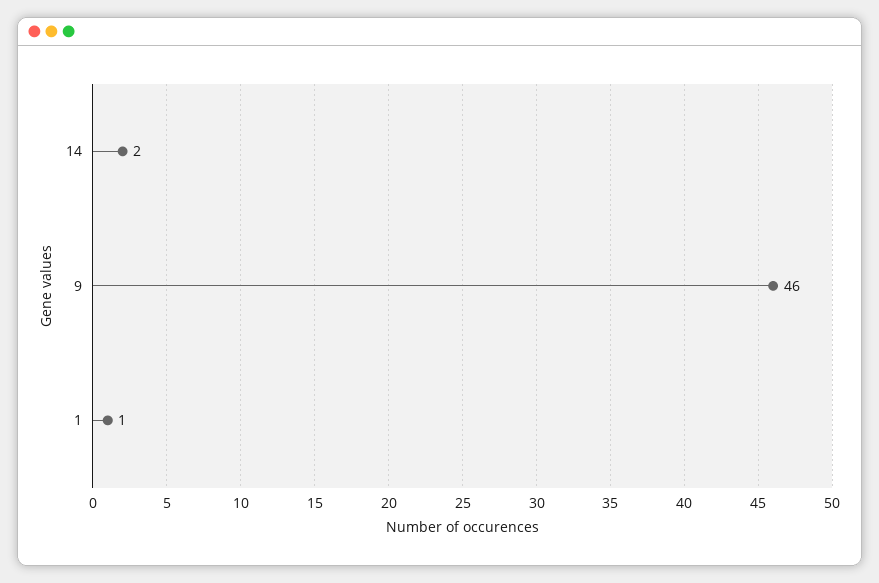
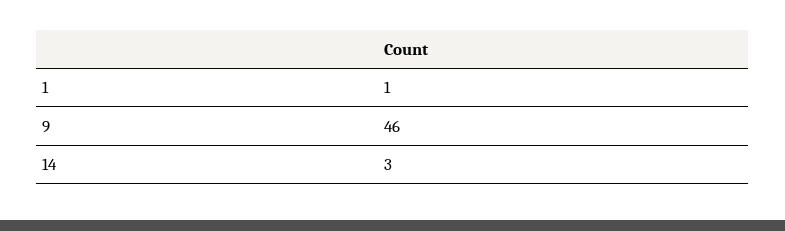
  {
-   "14": 2,
+   "14": 3,
    "9": 46,
    "1": 1
  }

